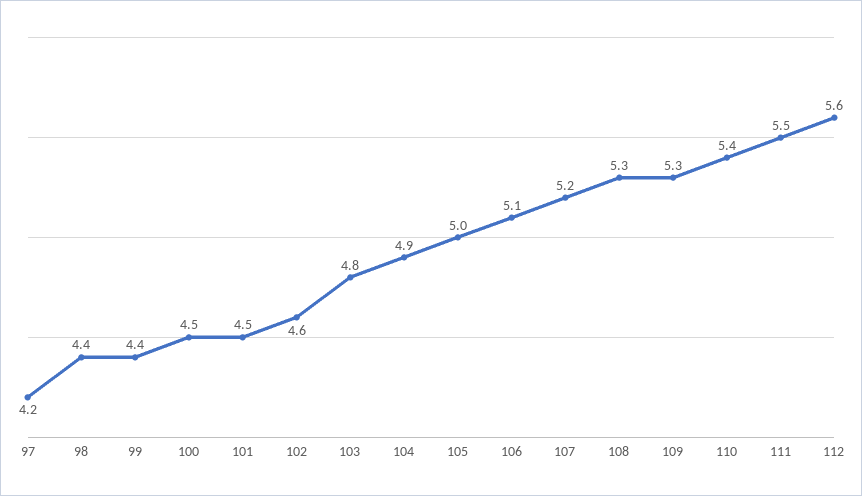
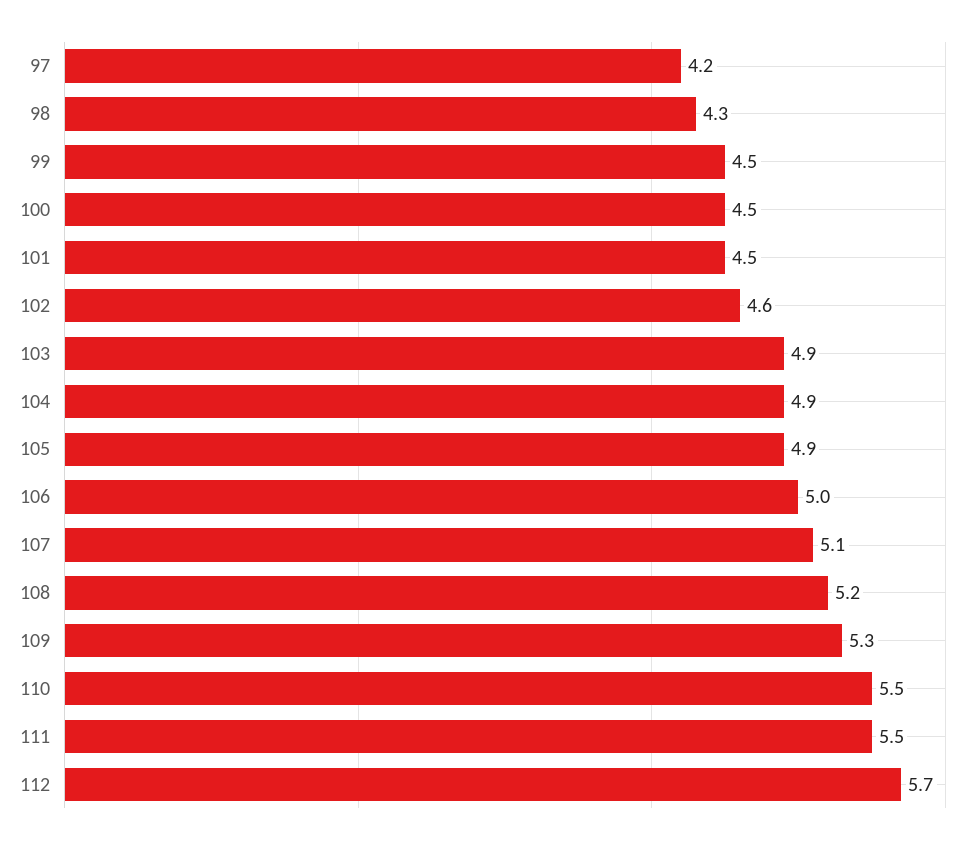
  {
    "97": 4.2,
-   "98": 4.4,
+   "98": 4.3,
-   "99": 4.4,
+   "99": 4.5,
    "100": 4.5,
    "101": 4.5,
    "102": 4.6,
-   "103": 4.8,
+   "103": 4.9,
    "104": 4.9,
-   "105": 5,
+   "105": 4.9,
-   "106": 5.1,
+   "106": 5,
-   "107": 5.2,
+   "107": 5.1,
-   "108": 5.3,
+   "108": 5.2,
    "109": 5.3,
-   "110": 5.4,
+   "110": 5.5,
    "111": 5.5,
-   "112": 5.6
+   "112": 5.7
  }

